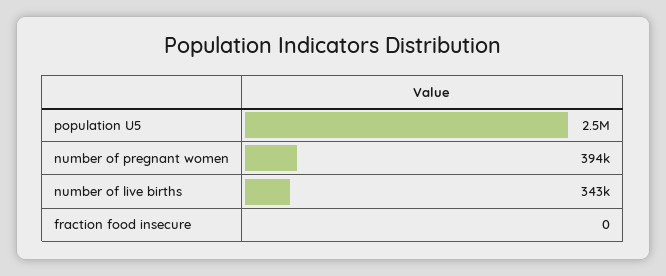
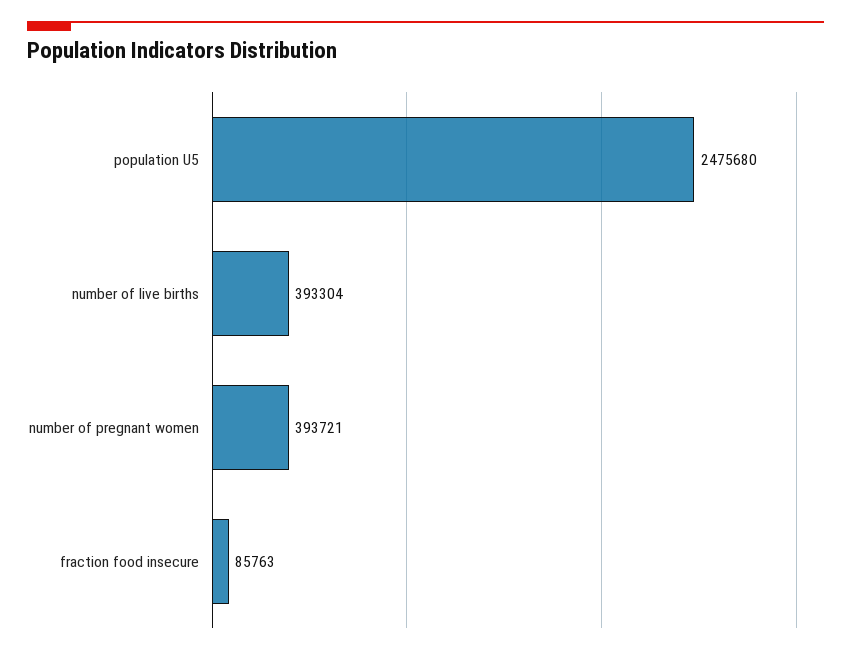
  {
    "population U5": 2475680,
    "number of pregnant women": 393721,
-   "number of live births": 343000,
+   "number of live births": 393304,
-   "fraction food insecure": 0
+   "fraction food insecure": 85763
  }

